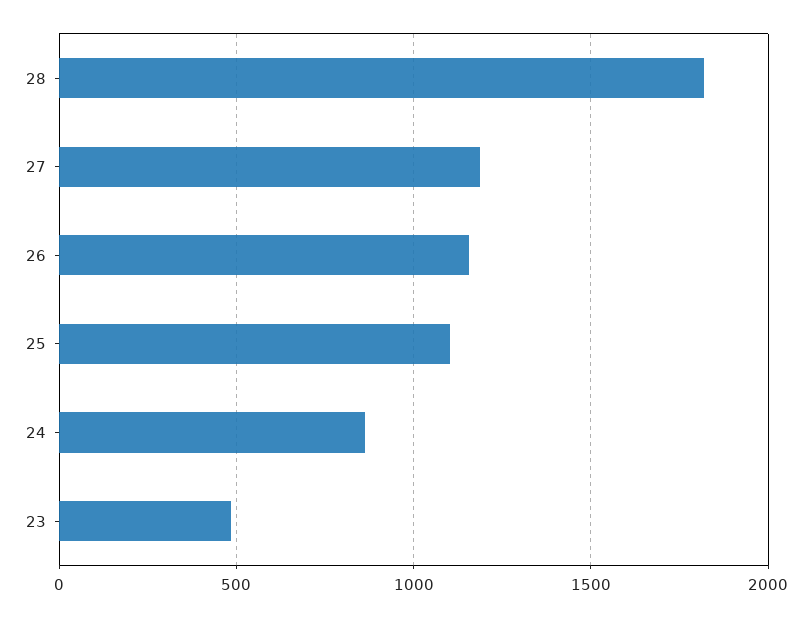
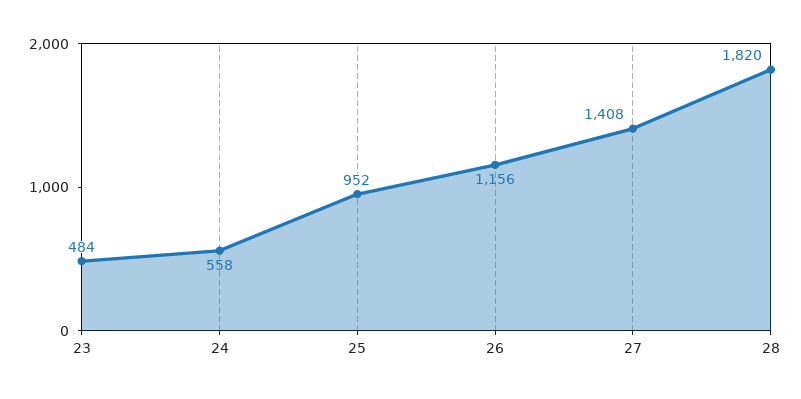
  {
    "28": 1820,
-   "27": 1200,
+   "27": 1408,
    "26": 1156,
-   "25": 1100,
+   "25": 952,
-   "24": 850,
+   "24": 558,
    "23": 484
  }

